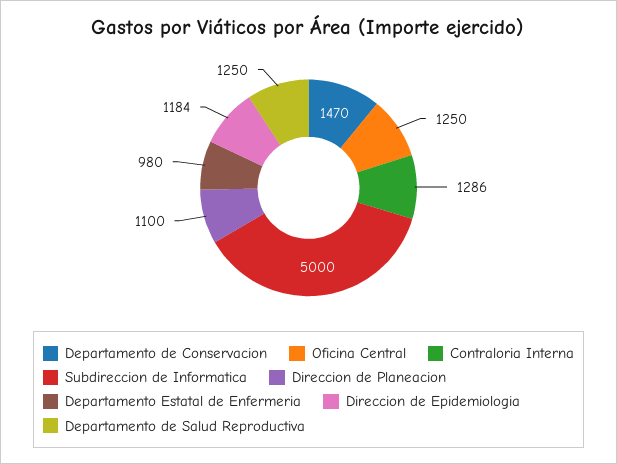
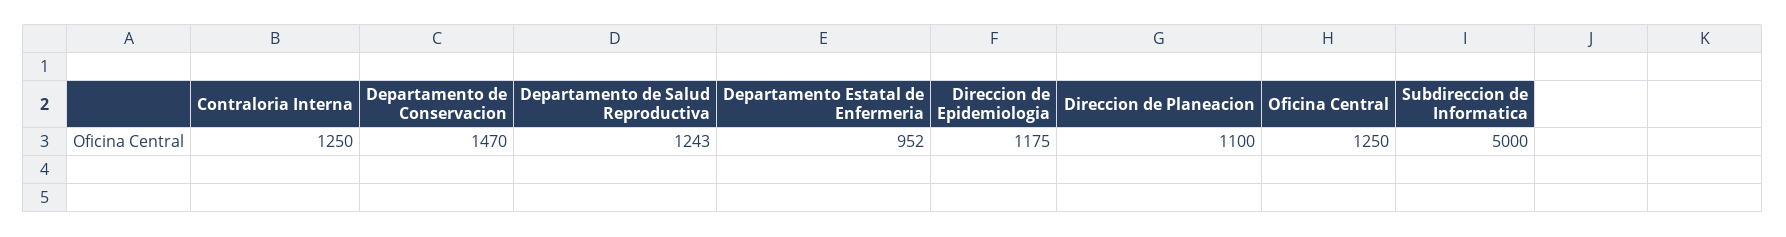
  {
    "Departamento de Conservacion": 1470,
    "Oficina Central": 1250,
-   "Contraloria Interna": 1286,
+   "Contraloria Interna": 1250,
    "Subdireccion de Informatica": 5000,
    "Direccion de Planeacion": 1100,
-   "Departamento Estatal de Enfermeria": 980,
+   "Departamento Estatal de Enfermeria": 952,
-   "Direccion de Epidemiologia": 1184,
+   "Direccion de Epidemiologia": 1175,
-   "Departamento de Salud Reproductiva": 1250
+   "Departamento de Salud Reproductiva": 1243
  }

